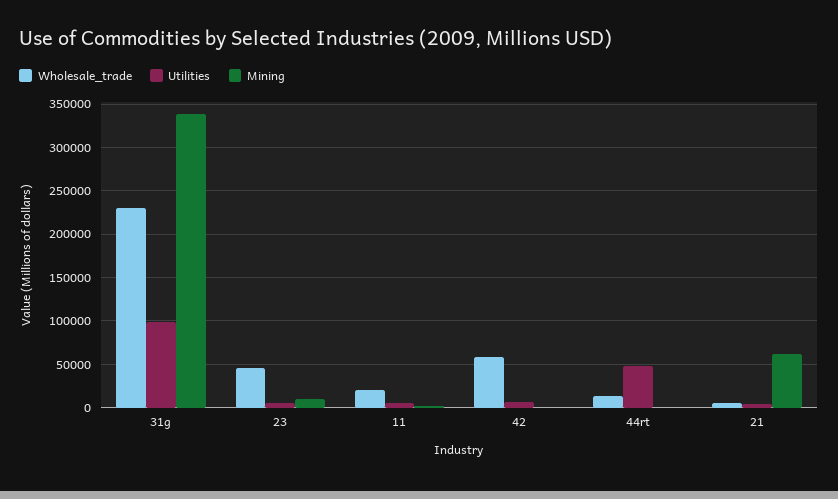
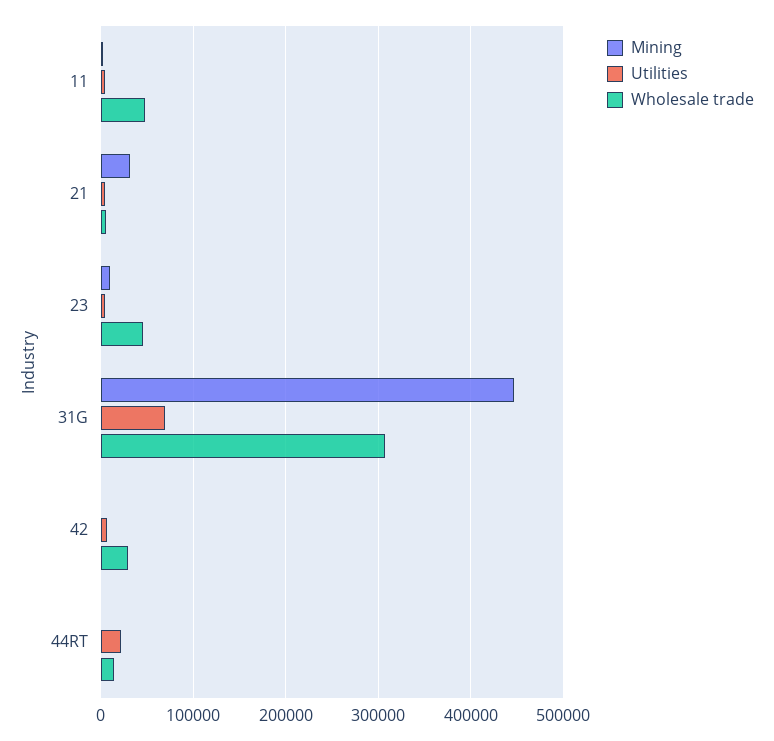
  {
    "Wholesale_trade": {
-     "31g": 230000,
+     "31g": 310000,
      "23": 50000,
-     "11": 20000,
+     "11": 50000,
-     "42": 60000,
+     "42": 30000,
      "44rt": 10000,
      "21": 10000
    },
    "Utilities": {
-     "31g": 100000,
+     "31g": 70000,
      "23": 10000,
      "11": 0,
      "42": 10000,
-     "44rt": 50000,
+     "44rt": 20000,
      "21": 0
    },
    "Mining": {
-     "31g": 340000,
+     "31g": 450000,
      "23": 10000,
      "11": 0,
      "42": 0,
      "44rt": 0,
-     "21": 60000
+     "21": 30000
    }
  }

